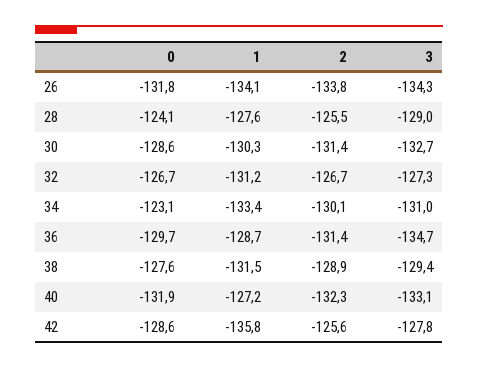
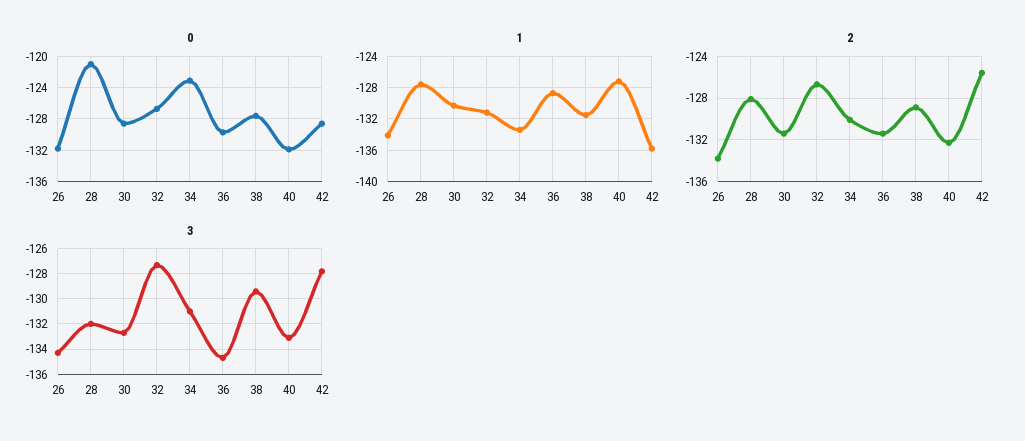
  {
    "0": {
      "26": -131.8,
-     "28": -124.1,
+     "28": -121,
      "30": -128.6,
      "32": -126.7,
      "34": -123.1,
      "36": -129.7,
      "38": -127.6,
      "40": -131.9,
      "42": -128.6
    },
    "1": {
      "26": -134.1,
      "28": -127.6,
      "30": -130.3,
      "32": -131.2,
      "34": -133.4,
      "36": -128.7,
      "38": -131.5,
      "40": -127.2,
      "42": -135.8
    },
    "2": {
      "26": -133.8,
-     "28": -125.5,
+     "28": -128,
      "30": -131.4,
      "32": -126.7,
      "34": -130.1,
      "36": -131.4,
      "38": -128.9,
      "40": -132.3,
      "42": -125.6
    },
    "3": {
      "26": -134.3,
-     "28": -129,
+     "28": -132,
      "30": -132.7,
      "32": -127.3,
      "34": -131,
      "36": -134.7,
      "38": -129.4,
      "40": -133.1,
      "42": -127.8
    }
  }

